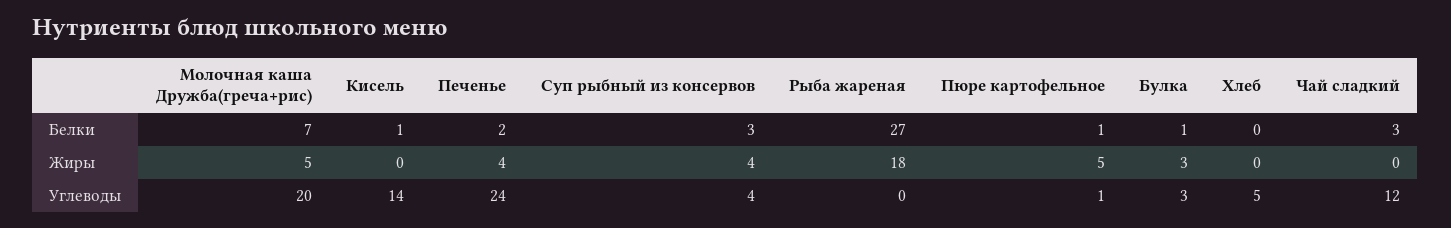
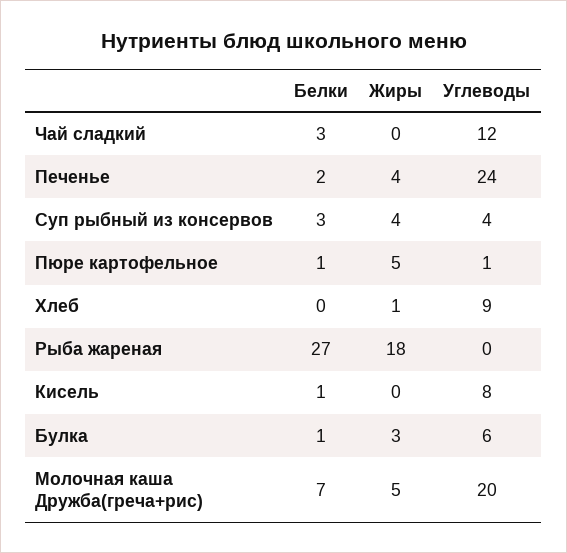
  {
    "Молочная каша Дружба(греча+рис)": {
      "Белки": 7,
      "Жиры": 5,
      "Углеводы": 20
    },
    "Кисель": {
      "Белки": 1,
      "Жиры": 0,
-     "Углеводы": 14
+     "Углеводы": 8
    },
    "Печенье": {
      "Белки": 2,
      "Жиры": 4,
      "Углеводы": 24
    },
    "Суп рыбный из консервов": {
      "Белки": 3,
      "Жиры": 4,
      "Углеводы": 4
    },
    "Рыба жареная": {
      "Белки": 27,
      "Жиры": 18,
      "Углеводы": 0
    },
    "Пюре картофельное": {
      "Белки": 1,
      "Жиры": 5,
      "Углеводы": 1
    },
    "Булка": {
      "Белки": 1,
      "Жиры": 3,
-     "Углеводы": 3
+     "Углеводы": 6
    },
    "Хлеб": {
      "Белки": 0,
-     "Жиры": 0,
+     "Жиры": 1,
-     "Углеводы": 5
+     "Углеводы": 9
    },
    "Чай сладкий": {
      "Белки": 3,
      "Жиры": 0,
      "Углеводы": 12
    }
  }

